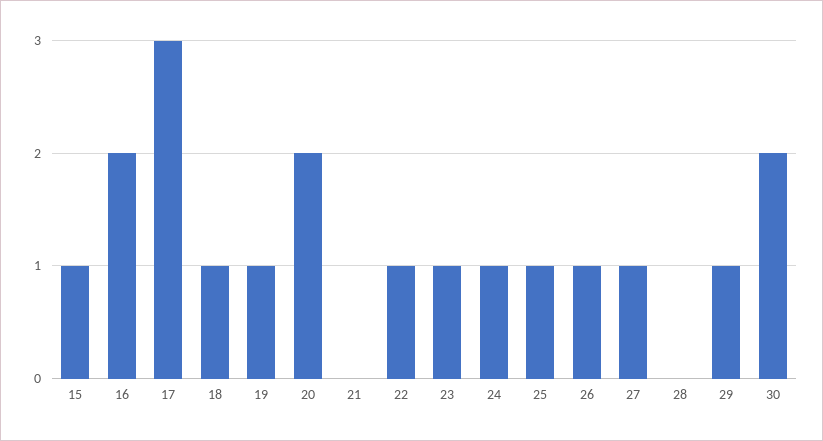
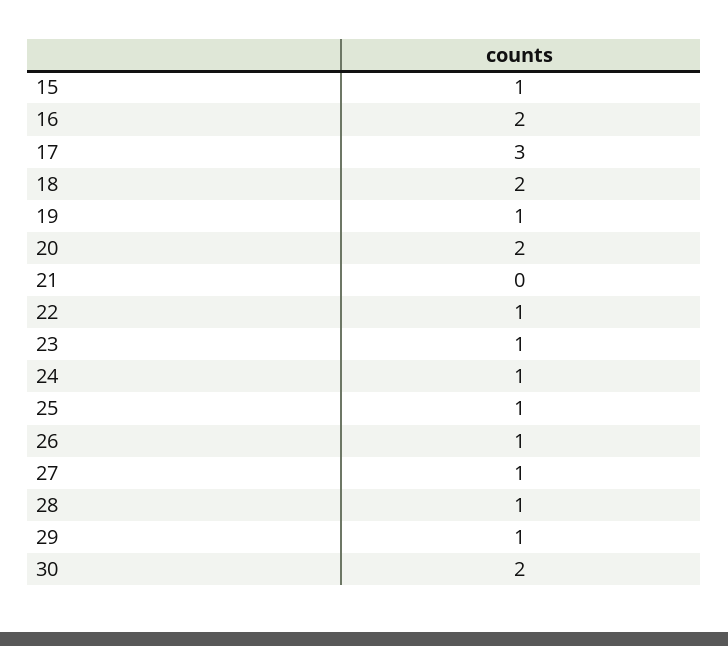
  {
    "15": 1,
    "16": 2,
    "17": 3,
-   "18": 1,
+   "18": 2,
    "19": 1,
    "20": 2,
    "21": 0,
    "22": 1,
    "23": 1,
    "24": 1,
    "25": 1,
    "26": 1,
    "27": 1,
-   "28": 0,
+   "28": 1,
    "29": 1,
    "30": 2
  }

